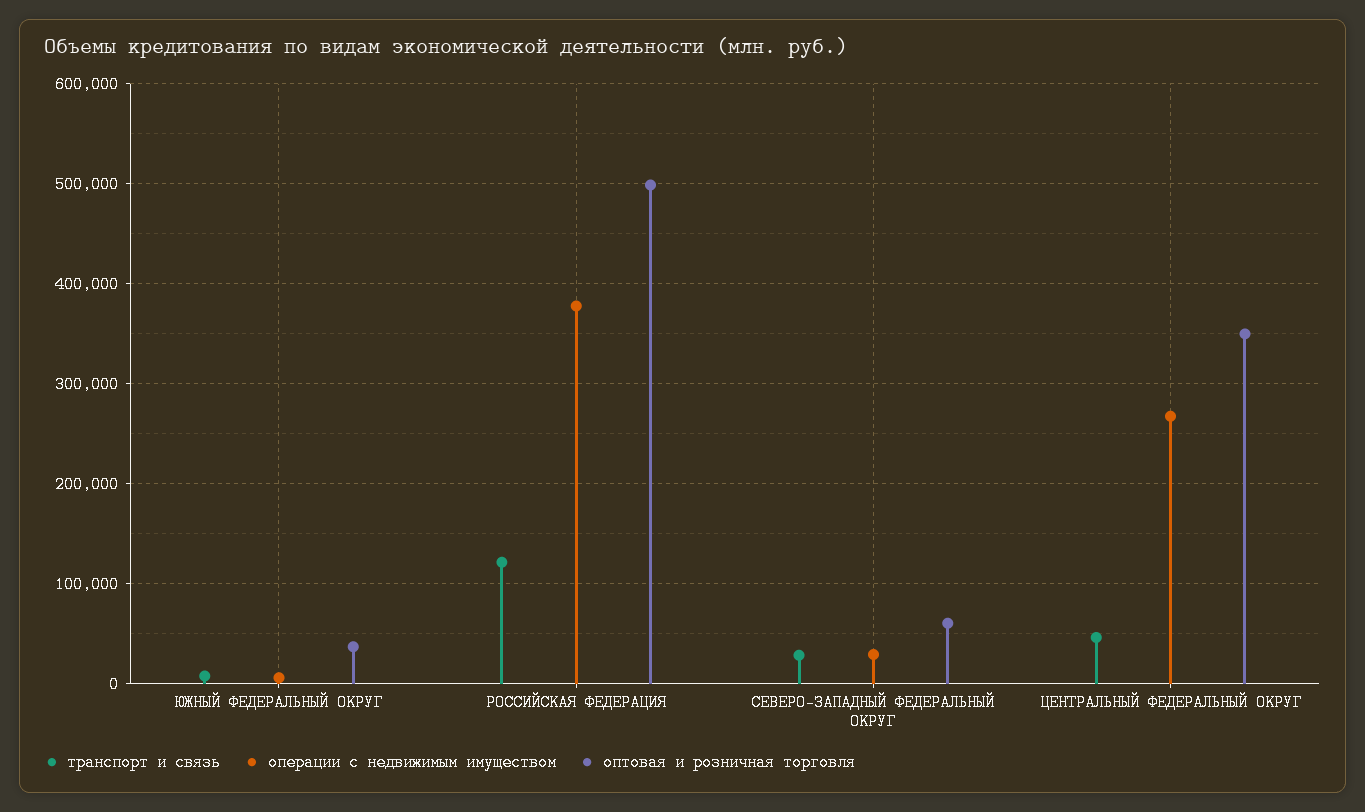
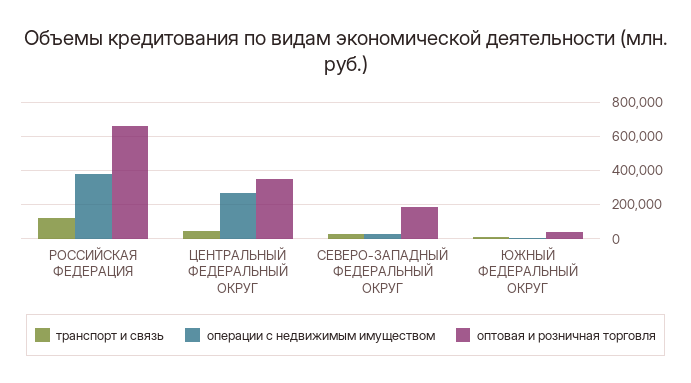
  {
    "транспорт и связь": {
      "ЮЖНЫЙ ФЕДЕРАЛЬНЫЙ ОКРУГ": 10000,
      "РОССИЙСКАЯ ФЕДЕРАЦИЯ": 120000,
      "СЕВЕРО-ЗАПАДНЫЙ ФЕДЕРАЛЬНЫЙ ОКРУГ": 30000,
      "ЦЕНТРАЛЬНЫЙ ФЕДЕРАЛЬНЫЙ ОКРУГ": 50000
    },
    "операции с недвижимым имуществом": {
      "ЮЖНЫЙ ФЕДЕРАЛЬНЫЙ ОКРУГ": 10000,
      "РОССИЙСКАЯ ФЕДЕРАЦИЯ": 380000,
      "СЕВЕРО-ЗАПАДНЫЙ ФЕДЕРАЛЬНЫЙ ОКРУГ": 30000,
      "ЦЕНТРАЛЬНЫЙ ФЕДЕРАЛЬНЫЙ ОКРУГ": 270000
    },
    "оптовая и розничная торговля": {
      "ЮЖНЫЙ ФЕДЕРАЛЬНЫЙ ОКРУГ": 40000,
-     "РОССИЙСКАЯ ФЕДЕРАЦИЯ": 500000,
+     "РОССИЙСКАЯ ФЕДЕРАЦИЯ": 650000,
-     "СЕВЕРО-ЗАПАДНЫЙ ФЕДЕРАЛЬНЫЙ ОКРУГ": 60000,
+     "СЕВЕРО-ЗАПАДНЫЙ ФЕДЕРАЛЬНЫЙ ОКРУГ": 200000,
      "ЦЕНТРАЛЬНЫЙ ФЕДЕРАЛЬНЫЙ ОКРУГ": 350000
    }
  }

